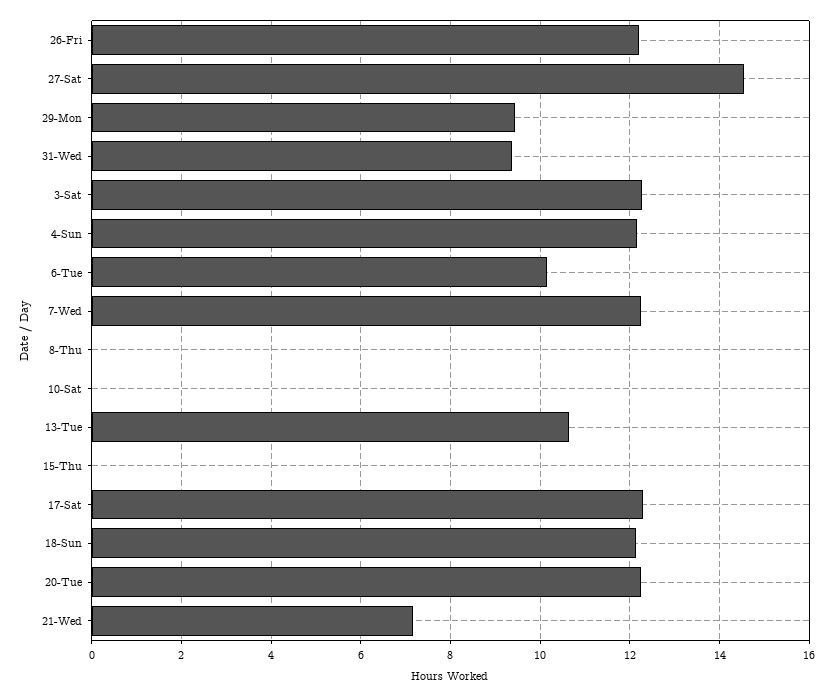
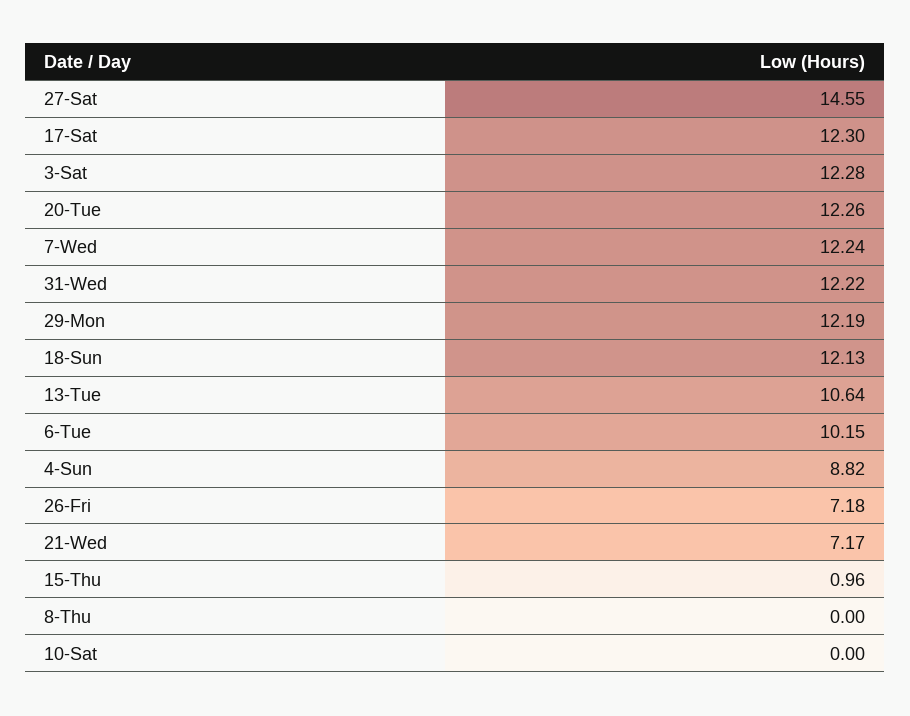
  {
-   "26-Fri": 12.2,
+   "26-Fri": 7.18,
    "27-Sat": 14.55,
-   "29-Mon": 9.4,
+   "29-Mon": 12.19,
-   "31-Wed": 9.4,
+   "31-Wed": 12.22,
    "3-Sat": 12.28,
-   "4-Sun": 12.2,
+   "4-Sun": 8.82,
    "6-Tue": 10.15,
    "7-Wed": 12.24,
    "8-Thu": 0,
    "10-Sat": 0,
    "13-Tue": 10.64,
-   "15-Thu": 0,
+   "15-Thu": 0.96,
    "17-Sat": 12.3,
    "18-Sun": 12.13,
    "20-Tue": 12.26,
    "21-Wed": 7.17
  }

